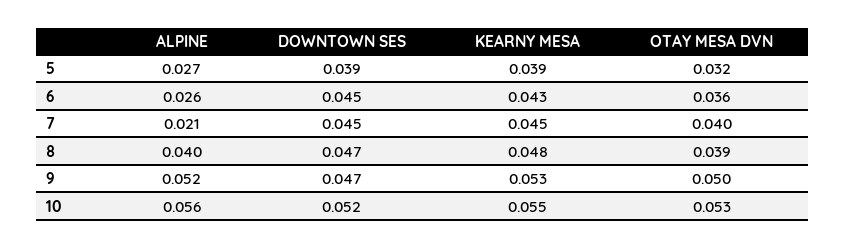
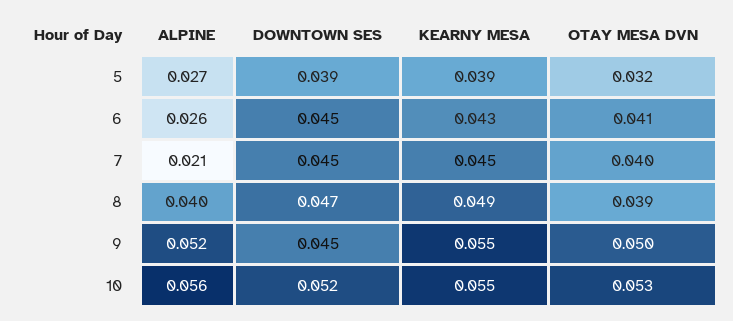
  {
    "ALPINE": {
      "5": 0.027,
      "6": 0.026,
      "7": 0.021,
      "8": 0.04,
      "9": 0.052,
      "10": 0.056
    },
    "DOWNTOWN SES": {
      "5": 0.039,
      "6": 0.045,
      "7": 0.045,
      "8": 0.047,
-     "9": 0.047,
+     "9": 0.045,
      "10": 0.052
    },
    "KEARNY MESA": {
      "5": 0.039,
      "6": 0.043,
      "7": 0.045,
-     "8": 0.048,
+     "8": 0.049,
-     "9": 0.053,
+     "9": 0.055,
      "10": 0.055
    },
    "OTAY MESA DVN": {
      "5": 0.032,
-     "6": 0.036,
+     "6": 0.041,
      "7": 0.04,
      "8": 0.039,
      "9": 0.05,
      "10": 0.053
    }
  }

